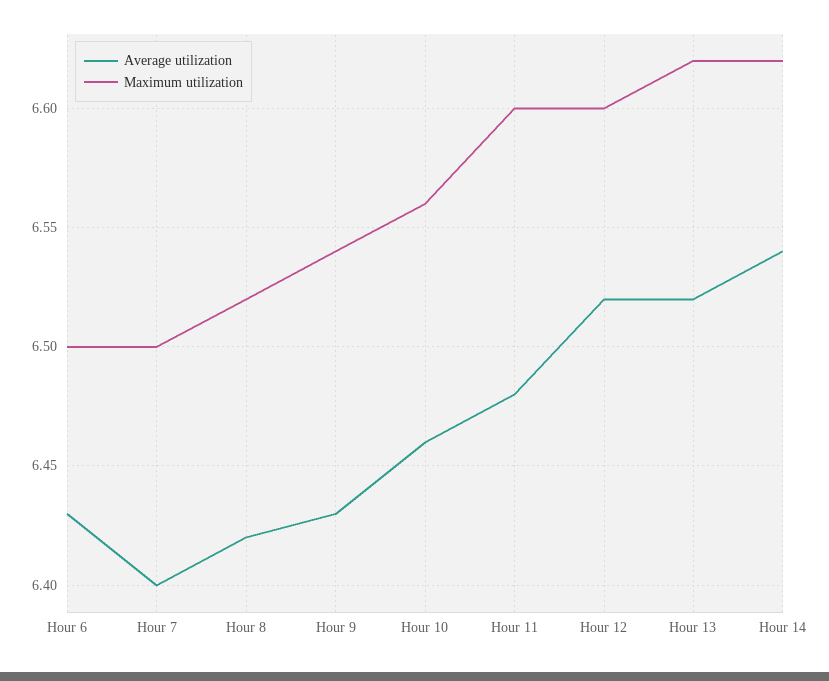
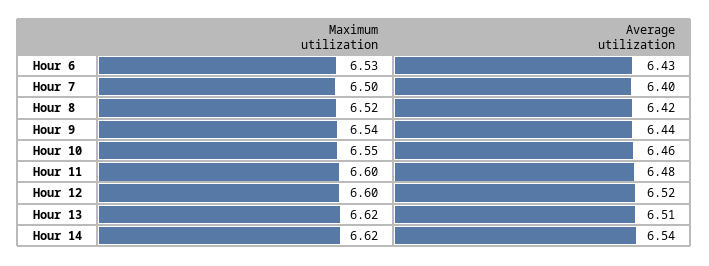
  {
    "Average utilization": {
      "Hour 6": 6.43,
      "Hour 7": 6.4,
      "Hour 8": 6.42,
-     "Hour 9": 6.43,
+     "Hour 9": 6.44,
      "Hour 10": 6.46,
      "Hour 11": 6.48,
      "Hour 12": 6.52,
-     "Hour 13": 6.52,
+     "Hour 13": 6.51,
      "Hour 14": 6.54
    },
    "Maximum utilization": {
-     "Hour 6": 6.5,
+     "Hour 6": 6.53,
      "Hour 7": 6.5,
      "Hour 8": 6.52,
      "Hour 9": 6.54,
-     "Hour 10": 6.56,
+     "Hour 10": 6.55,
      "Hour 11": 6.6,
      "Hour 12": 6.6,
      "Hour 13": 6.62,
      "Hour 14": 6.62
    }
  }

